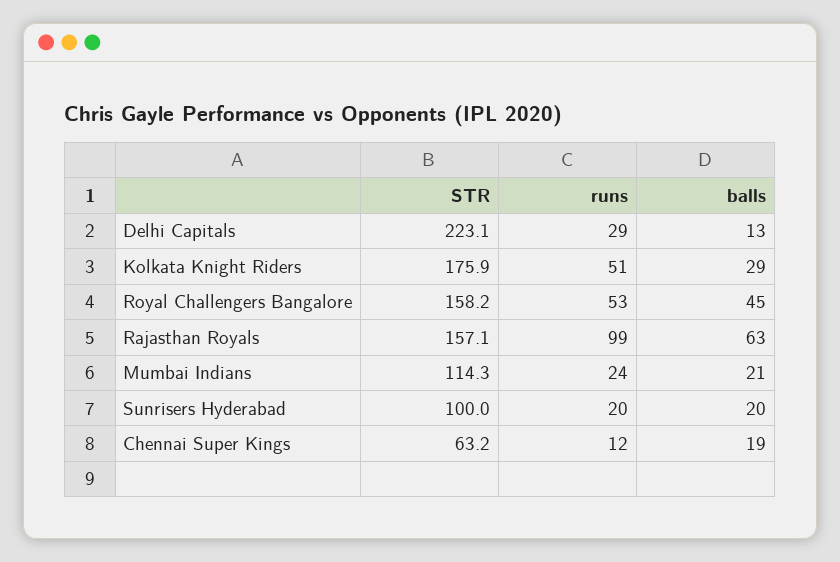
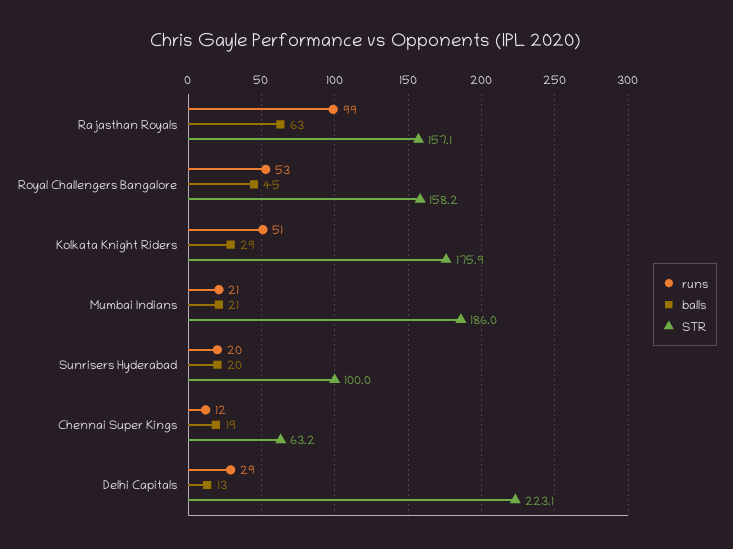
  {
    "STR": {
      "Delhi Capitals": 223.1,
      "Kolkata Knight Riders": 175.9,
      "Royal Challengers Bangalore": 158.2,
      "Rajasthan Royals": 157.1,
-     "Mumbai Indians": 114.3,
+     "Mumbai Indians": 186,
      "Sunrisers Hyderabad": 100,
      "Chennai Super Kings": 63.2
    },
    "runs": {
      "Delhi Capitals": 29,
      "Kolkata Knight Riders": 51,
      "Royal Challengers Bangalore": 53,
      "Rajasthan Royals": 99,
-     "Mumbai Indians": 24,
+     "Mumbai Indians": 21,
      "Sunrisers Hyderabad": 20,
      "Chennai Super Kings": 12
    },
    "balls": {
      "Delhi Capitals": 13,
      "Kolkata Knight Riders": 29,
      "Royal Challengers Bangalore": 45,
      "Rajasthan Royals": 63,
      "Mumbai Indians": 21,
      "Sunrisers Hyderabad": 20,
      "Chennai Super Kings": 19
    }
  }

